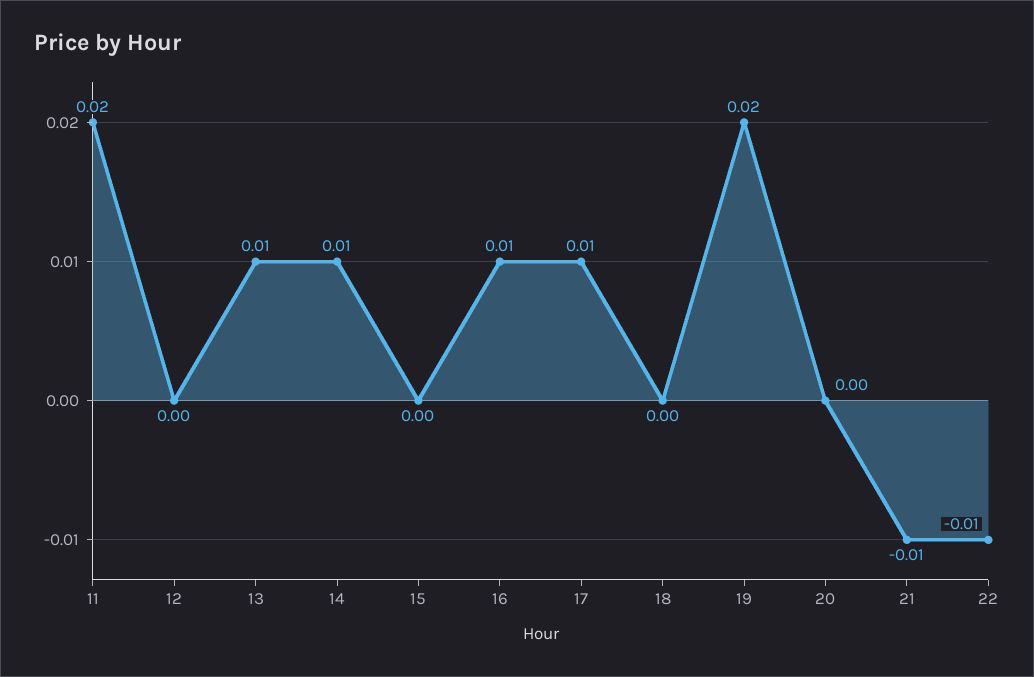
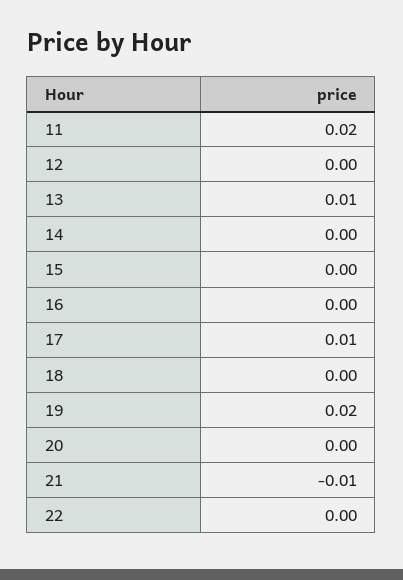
  {
    "11": 0.02,
    "12": 0,
    "13": 0.01,
-   "14": 0.01,
+   "14": 0,
    "15": 0,
-   "16": 0.01,
+   "16": 0,
    "17": 0.01,
    "18": 0,
    "19": 0.02,
    "20": 0,
    "21": -0.01,
-   "22": -0.01
+   "22": 0
  }

